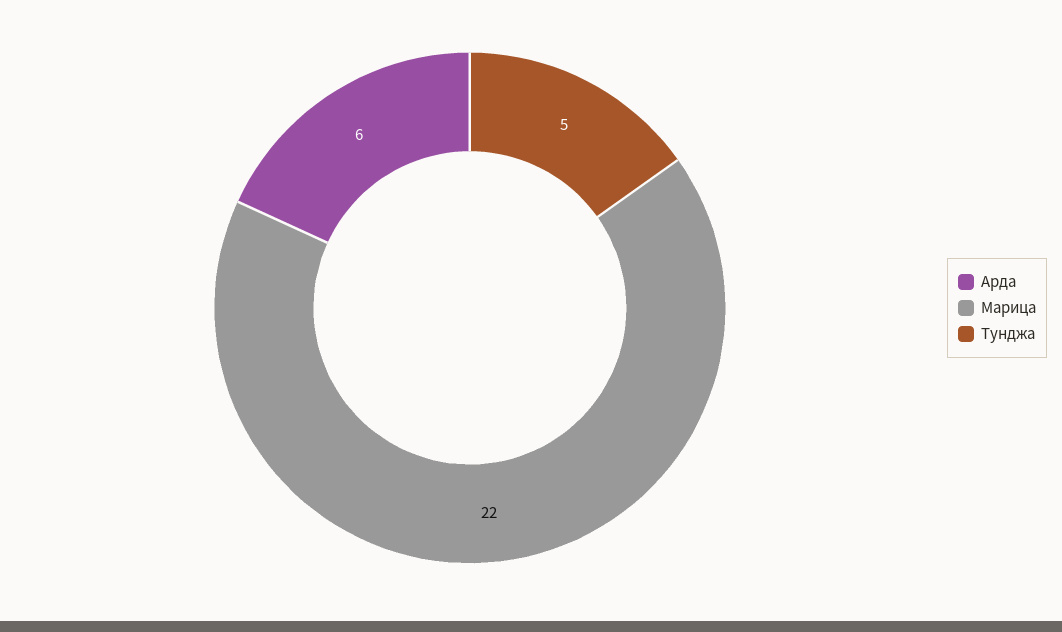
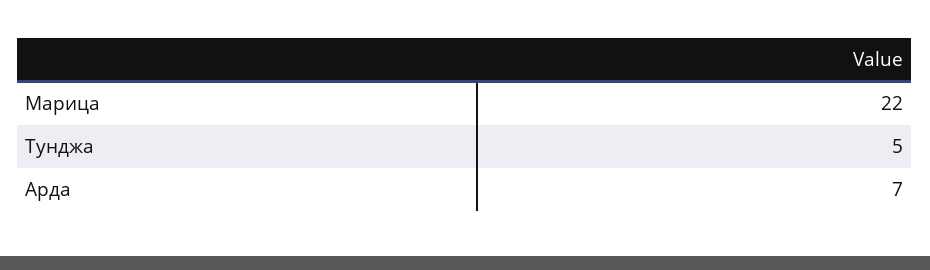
  {
-   "Арда": 6,
+   "Арда": 7,
    "Марица": 22,
    "Тунджа": 5
  }

